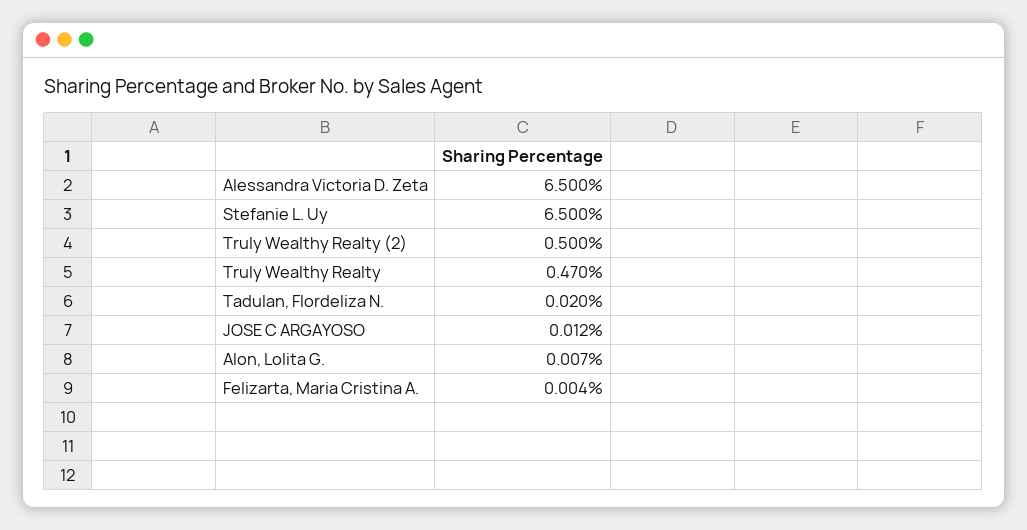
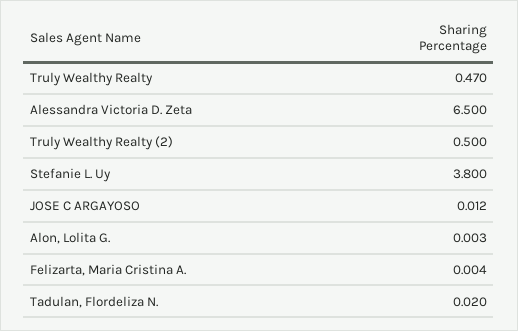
  {
    "Alessandra Victoria D. Zeta": 6.5,
-   "Stefanie L. Uy": 6.5,
+   "Stefanie L. Uy": 3.8,
    "Truly Wealthy Realty (2)": 0.5,
    "Truly Wealthy Realty": 0.47,
    "Tadulan, Flordeliza N.": 0.02,
    "JOSE C ARGAYOSO": 0.012,
-   "Alon, Lolita G.": 0.007,
+   "Alon, Lolita G.": 0.003,
    "Felizarta, Maria Cristina A.": 0.004
  }

